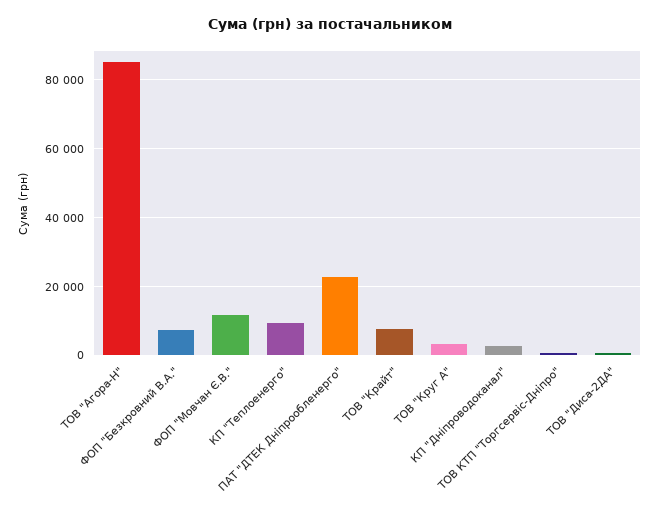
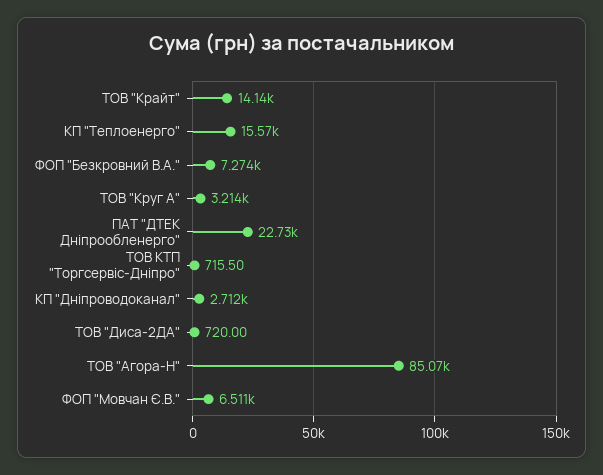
  {
    "ТОВ \"Агора-Н\"": 85070,
    "ФОП \"Безкровний В.А.\"": 7274,
-   "ФОП \"Мовчан Є.В.\"": 12000,
+   "ФОП \"Мовчан Є.В.\"": 6511,
-   "КП \"Теплоенерго\"": 10000,
+   "КП \"Теплоенерго\"": 15570,
    "ПАТ \"ДТЕК Дніпрообленерго\"": 22730,
-   "ТОВ \"Крайт\"": 8000,
+   "ТОВ \"Крайт\"": 14140,
    "ТОВ \"Круг А\"": 3214,
    "КП \"Дніпроводоканал\"": 2712,
    "ТОВ КТП \"Торгсервіс-Дніпро\"": 715.5,
    "ТОВ \"Диса-2ДА\"": 720
  }

